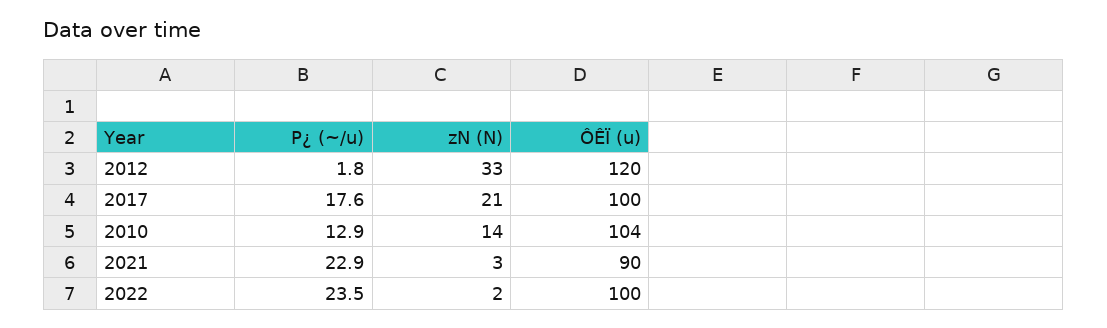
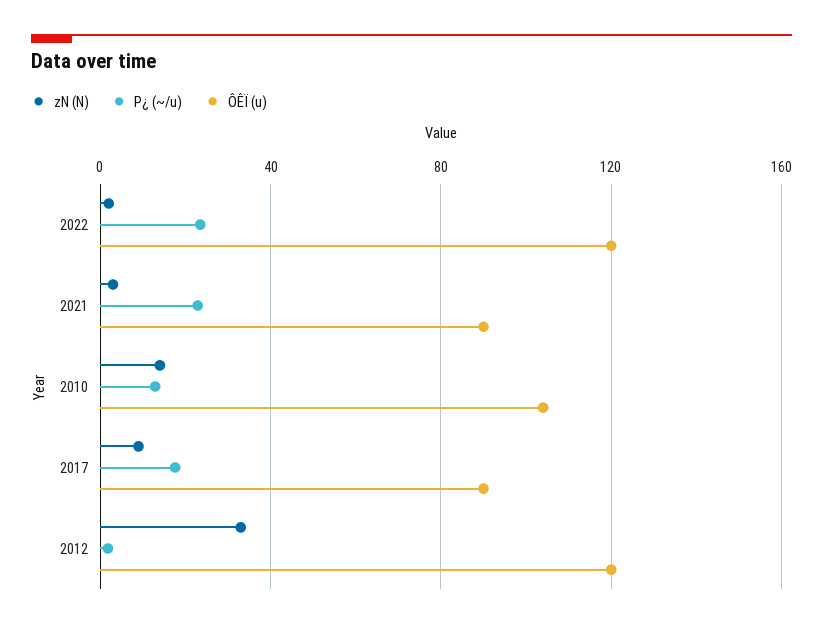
  {
    "P¿ (~/u)": {
      "2012": 1.8,
      "2017": 17.6,
      "2010": 12.9,
      "2021": 22.9,
      "2022": 23.5
    },
    "zN (N)": {
      "2012": 33,
-     "2017": 21,
+     "2017": 10,
      "2010": 14,
      "2021": 3,
      "2022": 2
    },
    "ÔÊÏ (u)": {
      "2012": 120,
-     "2017": 100,
+     "2017": 90,
      "2010": 104,
      "2021": 90,
-     "2022": 100
+     "2022": 120
    }
  }

